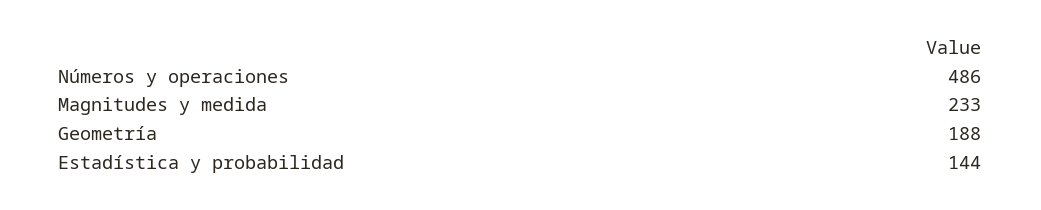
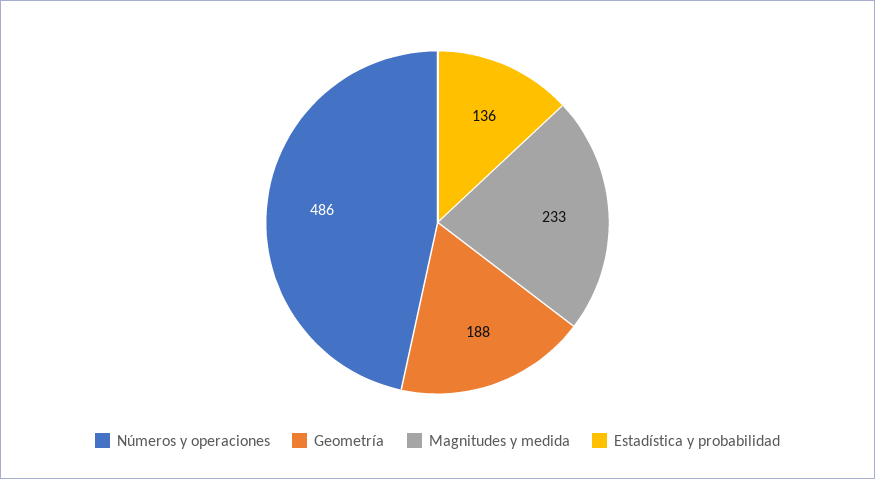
  {
    "Números y operaciones": 486,
    "Magnitudes y medida": 233,
    "Geometría": 188,
-   "Estadística y probabilidad": 144
+   "Estadística y probabilidad": 136
  }

